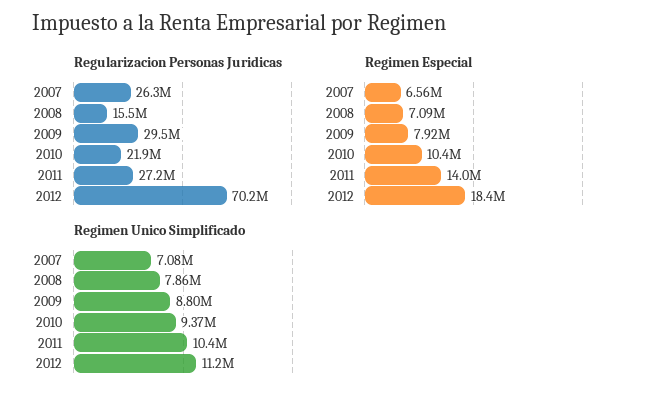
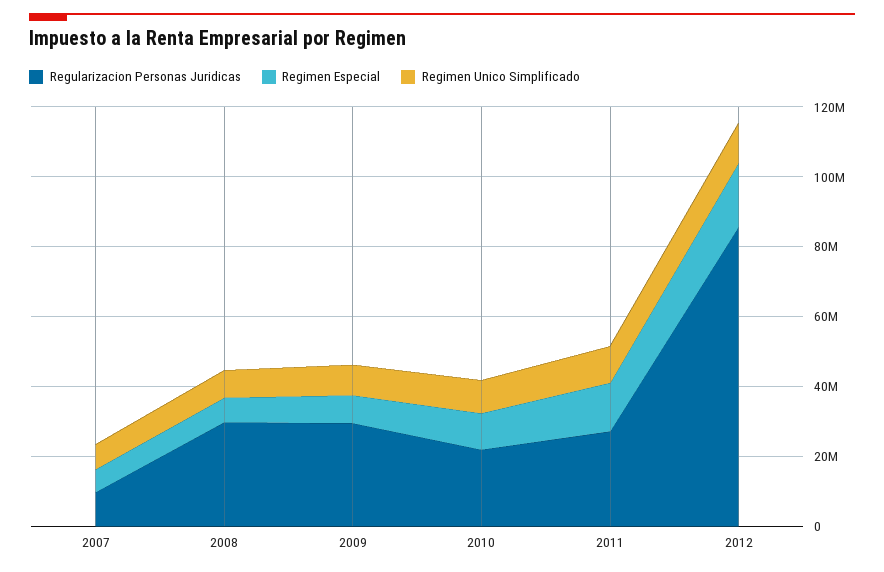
  {
    "Regularizacion Personas Juridicas": {
-     "2007": 26300000,
+     "2007": 10000000,
-     "2008": 15500000,
+     "2008": 30000000,
      "2009": 29500000,
      "2010": 21900000,
      "2011": 27200000,
-     "2012": 70200000
+     "2012": 85000000
    },
    "Regimen Especial": {
      "2007": 6560000,
      "2008": 7090000,
      "2009": 7920000,
      "2010": 10400000,
      "2011": 14000000,
      "2012": 18400000
    },
    "Regimen Unico Simplificado": {
      "2007": 7080000,
      "2008": 7860000,
      "2009": 8800000,
      "2010": 9370000,
      "2011": 10400000,
      "2012": 11200000
    }
  }

